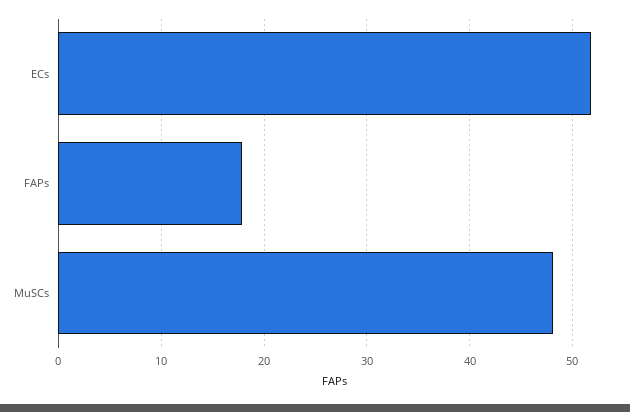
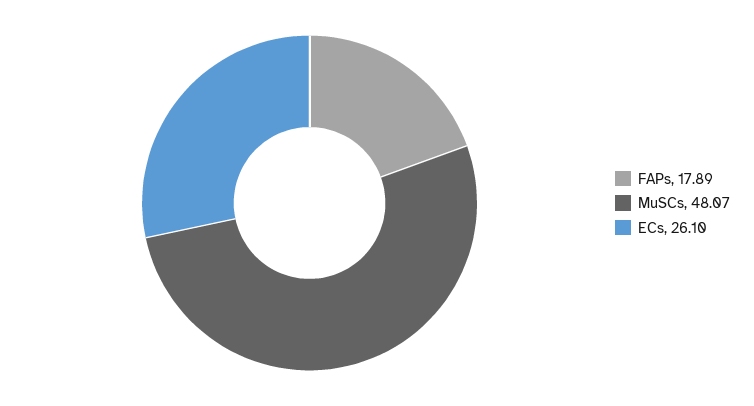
  {
-   "ECs": 52,
+   "ECs": 26.1,
    "FAPs": 17.89,
    "MuSCs": 48.07
  }

